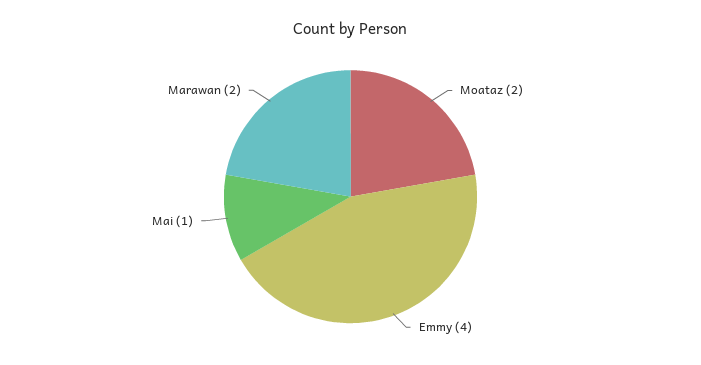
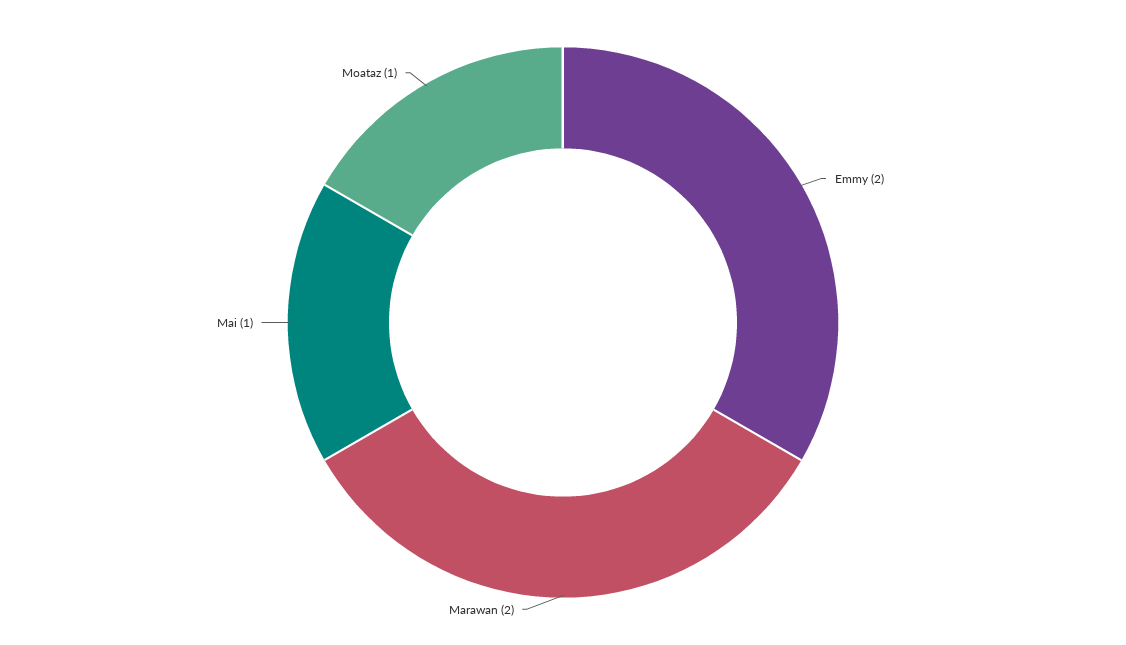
  {
-   "Moataz": 2,
+   "Moataz": 1,
-   "Emmy": 4,
+   "Emmy": 2,
    "Mai": 1,
    "Marawan": 2
  }

